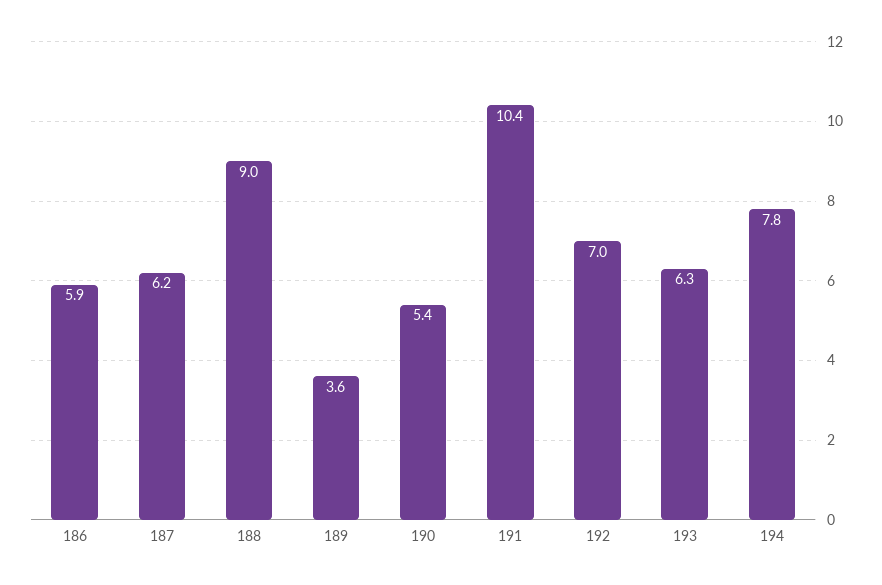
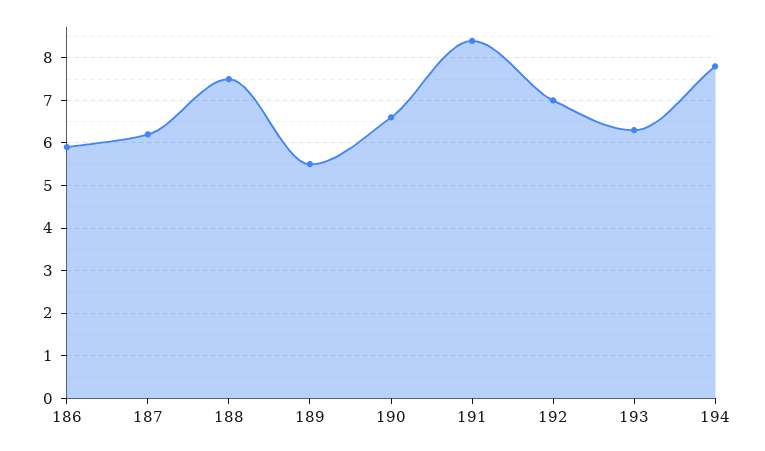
  {
    "186": 5.9,
    "187": 6.2,
-   "188": 9,
+   "188": 7.5,
-   "189": 3.6,
+   "189": 5.5,
-   "190": 5.4,
+   "190": 6.5,
-   "191": 10.4,
+   "191": 8.5,
    "192": 7,
    "193": 6.3,
    "194": 7.8
  }

